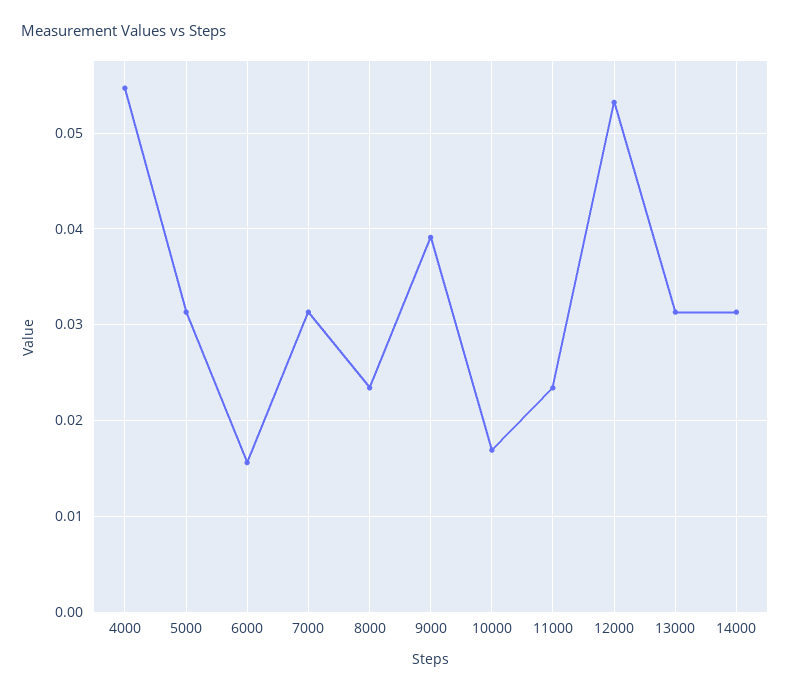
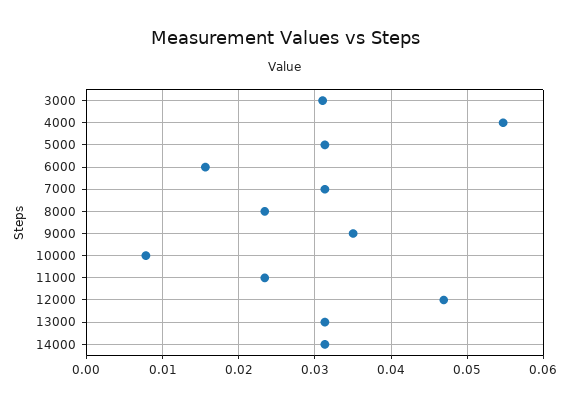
  {
    "4000": 0.055,
    "5000": 0.031,
    "6000": 0.016,
    "7000": 0.031,
    "8000": 0.023,
-   "9000": 0.039,
+   "9000": 0.035,
-   "10000": 0.017,
+   "10000": 0.008,
    "11000": 0.023,
-   "12000": 0.053,
+   "12000": 0.047,
    "13000": 0.031,
-   "14000": 0.031
+   "14000": 0.031,
+   "3000": 0.031
  }

